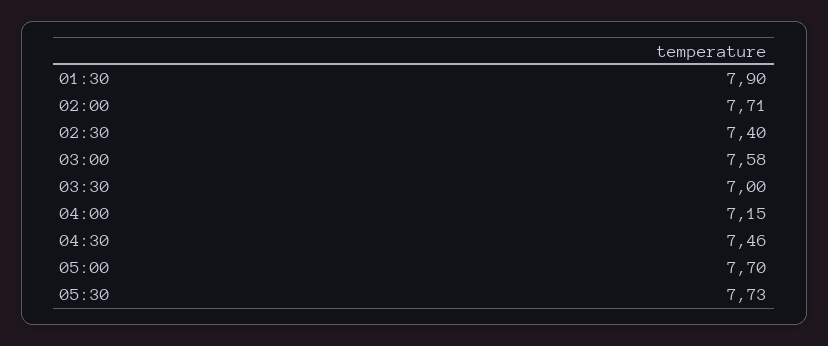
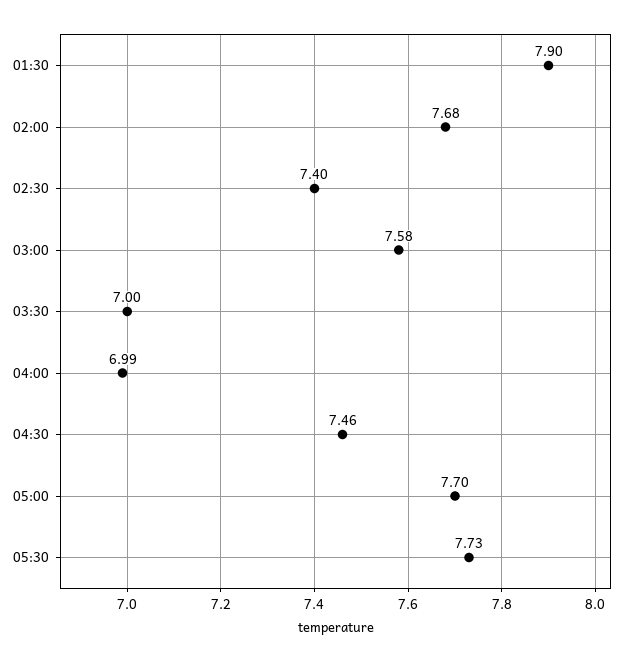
  {
    "01:30": 7.9,
-   "02:00": 7.71,
+   "02:00": 7.68,
    "02:30": 7.4,
    "03:00": 7.58,
    "03:30": 7,
-   "04:00": 7.15,
+   "04:00": 6.99,
    "04:30": 7.46,
    "05:00": 7.7,
    "05:30": 7.73
  }

